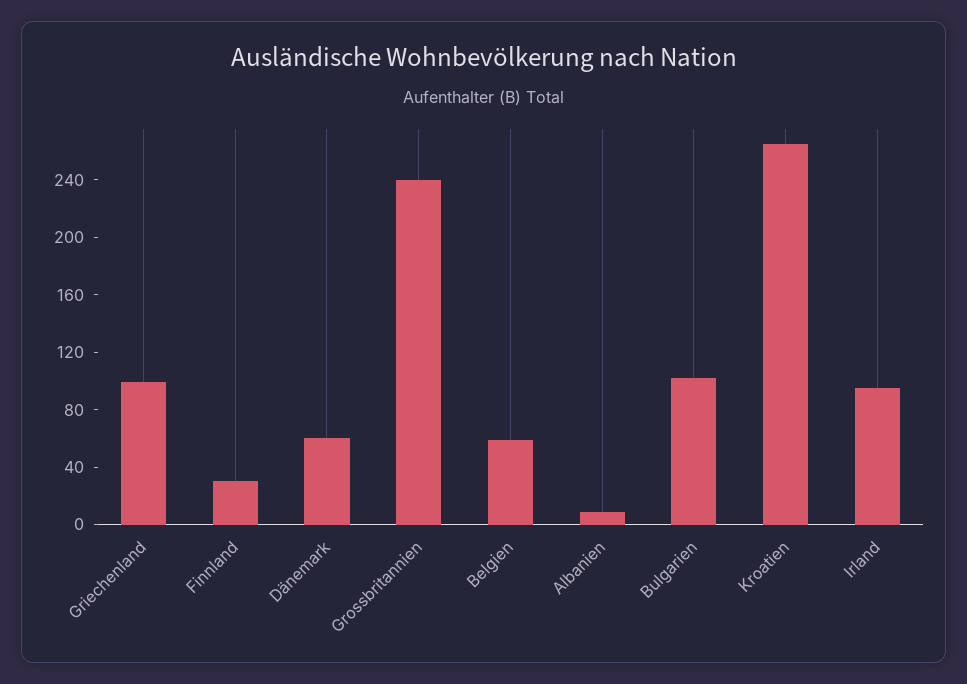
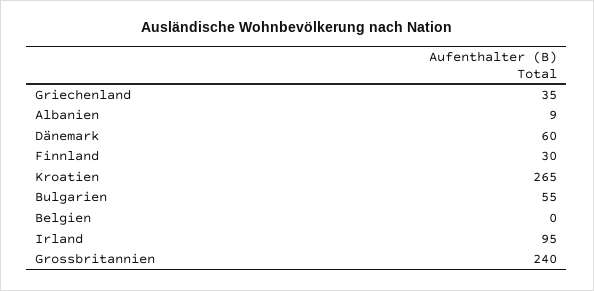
  {
-   "Griechenland": 100,
+   "Griechenland": 35,
    "Finnland": 30,
    "Dänemark": 60,
    "Grossbritannien": 240,
-   "Belgien": 60,
+   "Belgien": 0,
    "Albanien": 9,
-   "Bulgarien": 100,
+   "Bulgarien": 55,
    "Kroatien": 265,
    "Irland": 95
  }

